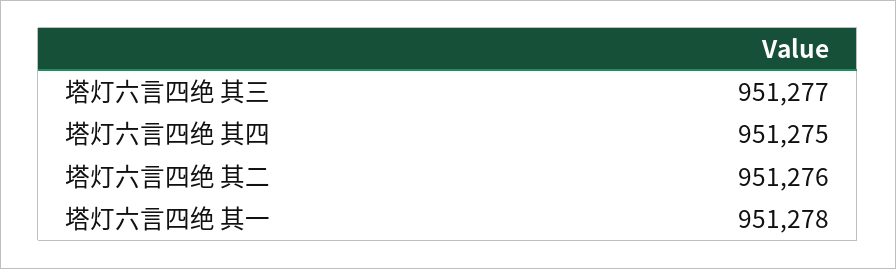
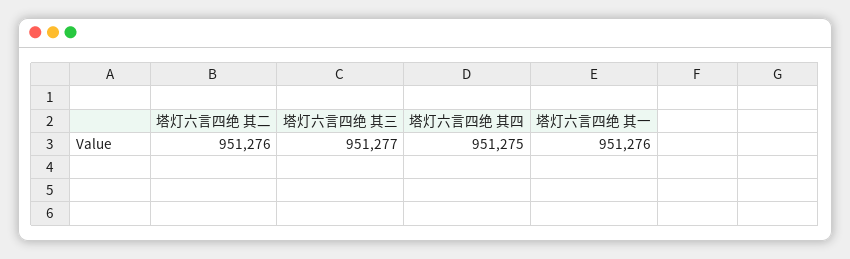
  {
    "塔灯六言四绝 其三": 951277,
    "塔灯六言四绝 其四": 951275,
    "塔灯六言四绝 其二": 951276,
-   "塔灯六言四绝 其一": 951278
+   "塔灯六言四绝 其一": 951276
  }

